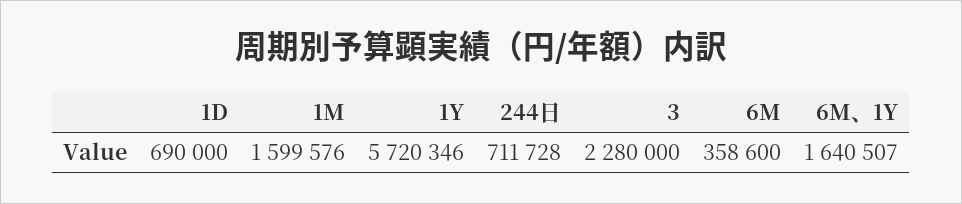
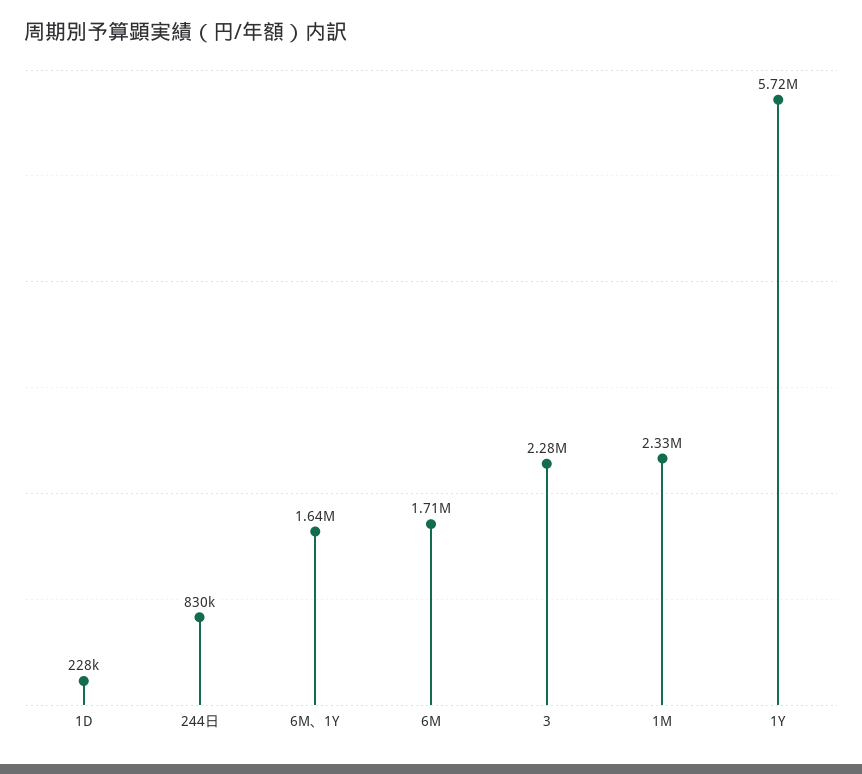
  {
-   "1D": 690000,
+   "1D": 228000,
-   "1M": 1599576,
+   "1M": 2330000,
    "1Y": 5720346,
-   "244日": 711728,
+   "244日": 830000,
    "3": 2280000,
-   "6M": 358600,
+   "6M": 1710000,
    "6M、1Y": 1640507
  }

